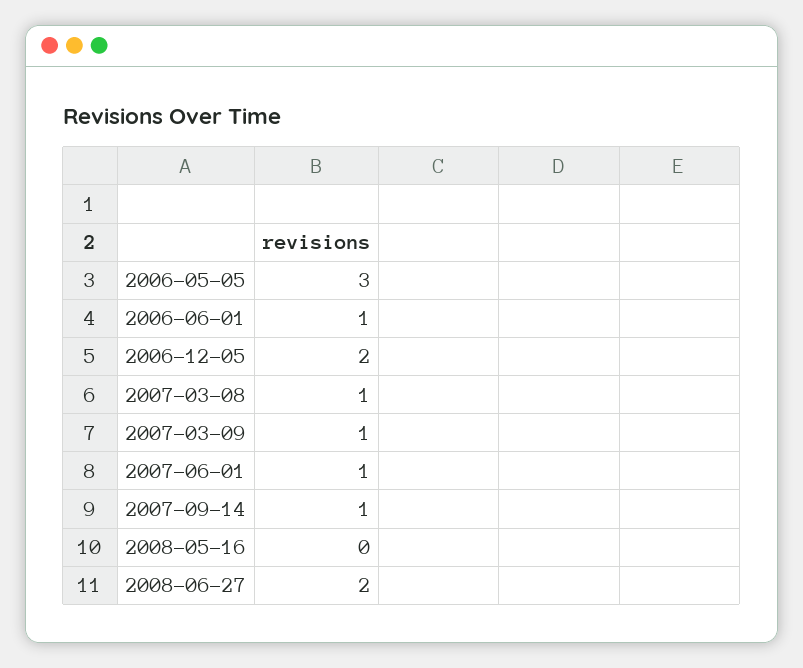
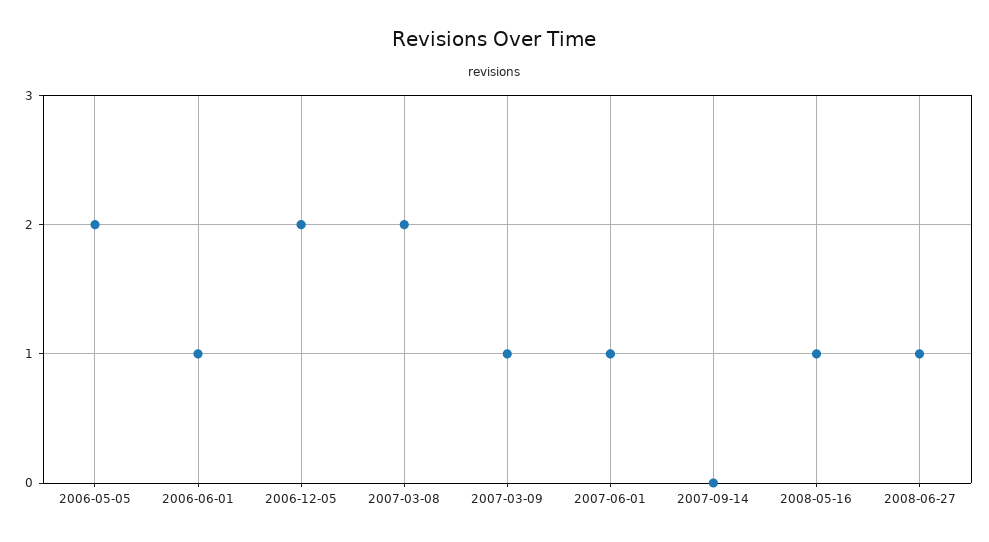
  {
-   "2006-05-05": 3,
+   "2006-05-05": 2,
    "2006-06-01": 1,
    "2006-12-05": 2,
-   "2007-03-08": 1,
+   "2007-03-08": 2,
    "2007-03-09": 1,
    "2007-06-01": 1,
-   "2007-09-14": 1,
+   "2007-09-14": 0,
-   "2008-05-16": 0,
+   "2008-05-16": 1,
-   "2008-06-27": 2
+   "2008-06-27": 1
  }

